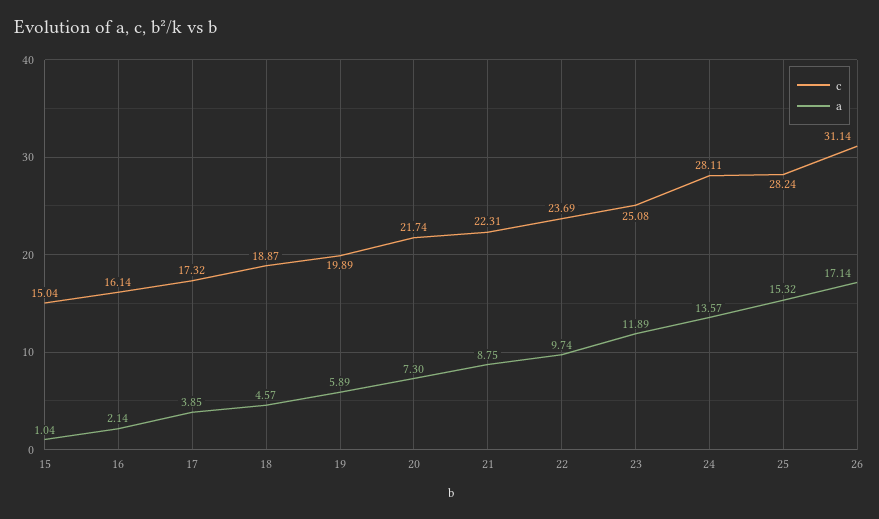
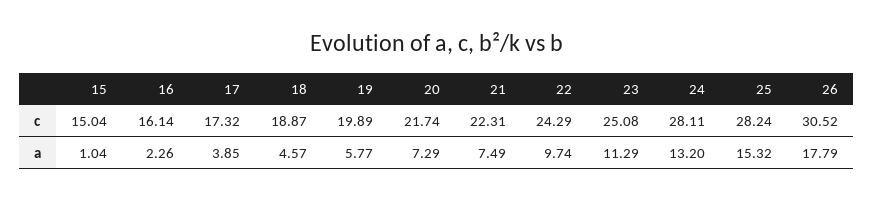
  {
    "c": {
      "15": 15.04,
      "16": 16.14,
      "17": 17.32,
      "18": 18.87,
      "19": 19.89,
      "20": 21.74,
      "21": 22.31,
-     "22": 23.69,
+     "22": 24.29,
      "23": 25.08,
      "24": 28.11,
      "25": 28.24,
-     "26": 31.14
+     "26": 30.52
    },
    "a": {
      "15": 1.04,
-     "16": 2.14,
+     "16": 2.26,
      "17": 3.85,
      "18": 4.57,
-     "19": 5.89,
+     "19": 5.77,
-     "20": 7.3,
+     "20": 7.29,
-     "21": 8.75,
+     "21": 7.49,
      "22": 9.74,
-     "23": 11.89,
+     "23": 11.29,
-     "24": 13.57,
+     "24": 13.2,
      "25": 15.32,
-     "26": 17.14
+     "26": 17.79
    }
  }

